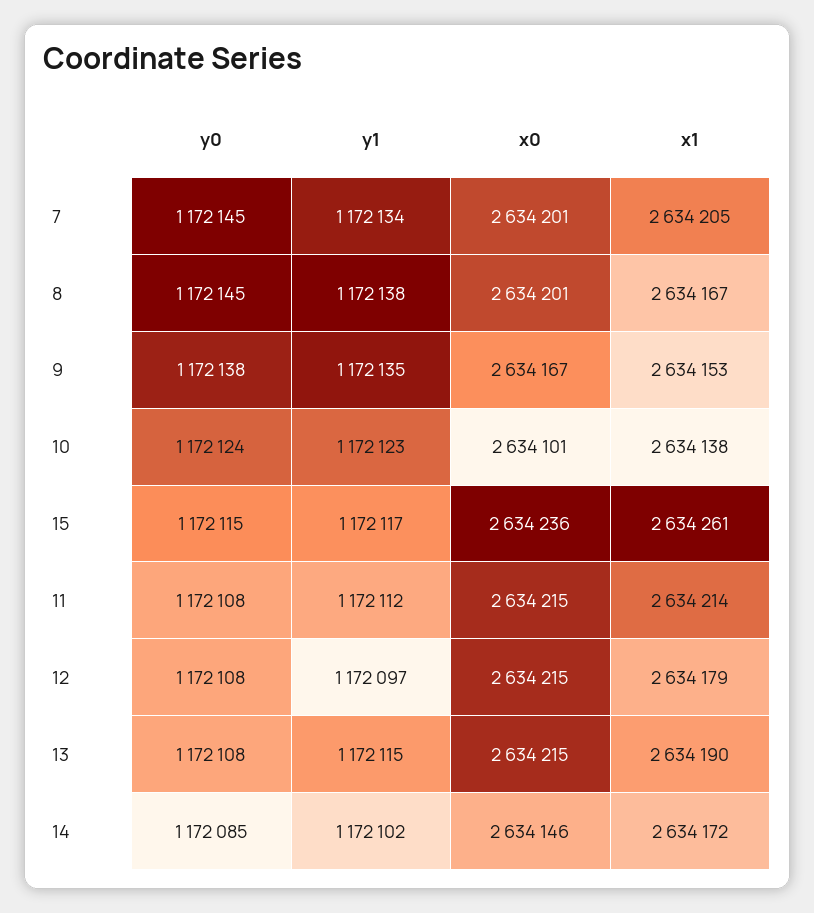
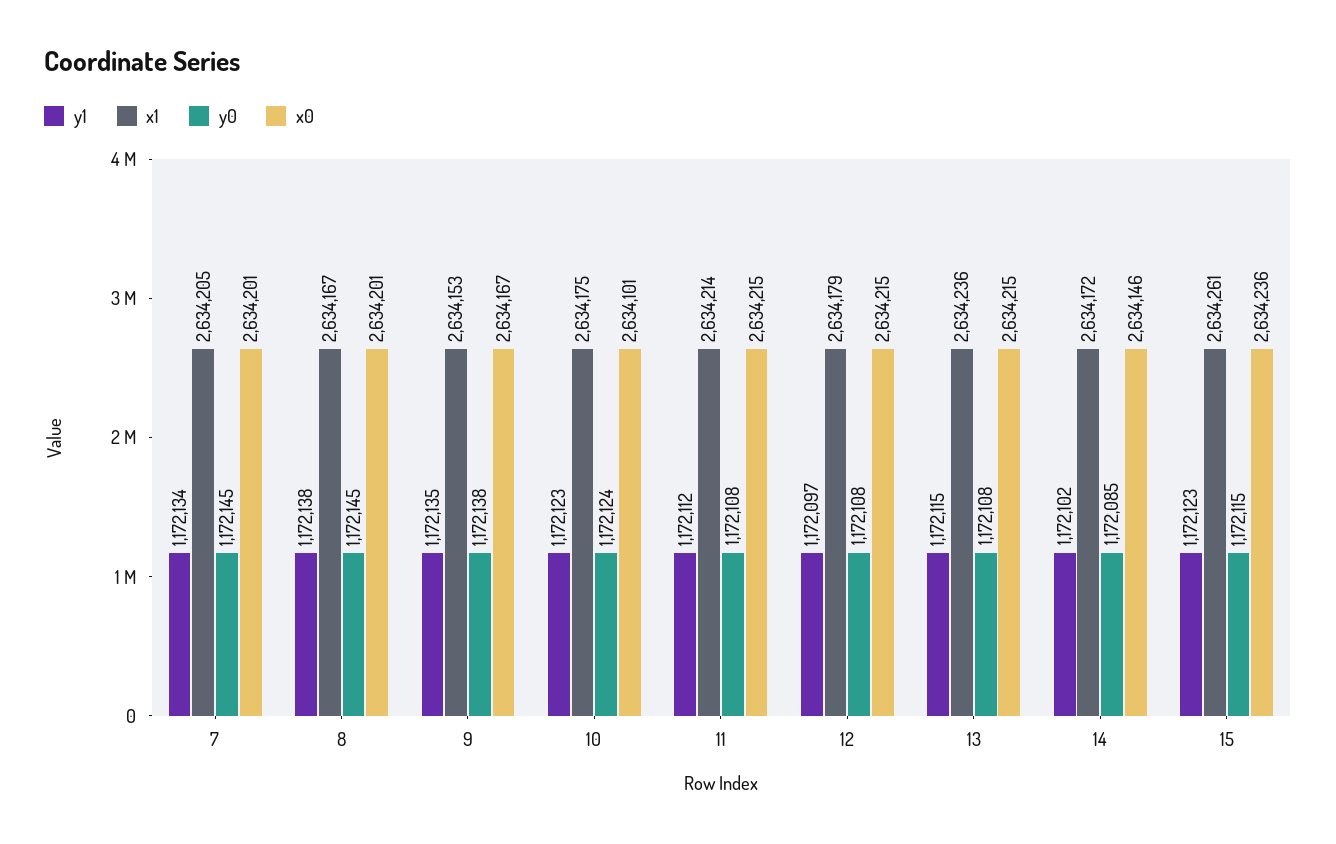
  {
    "y0": {
      "7": 1172145,
      "8": 1172145,
      "9": 1172138,
      "10": 1172124,
      "15": 1172115,
      "11": 1172108,
      "12": 1172108,
      "13": 1172108,
      "14": 1172085
    },
    "y1": {
      "7": 1172134,
      "8": 1172138,
      "9": 1172135,
      "10": 1172123,
-     "15": 1172117,
+     "15": 1172123,
      "11": 1172112,
      "12": 1172097,
      "13": 1172115,
      "14": 1172102
    },
    "x0": {
      "7": 2634201,
      "8": 2634201,
      "9": 2634167,
      "10": 2634101,
      "15": 2634236,
      "11": 2634215,
      "12": 2634215,
      "13": 2634215,
      "14": 2634146
    },
    "x1": {
      "7": 2634205,
      "8": 2634167,
      "9": 2634153,
-     "10": 2634138,
+     "10": 2634175,
      "15": 2634261,
      "11": 2634214,
      "12": 2634179,
-     "13": 2634190,
+     "13": 2634236,
      "14": 2634172
    }
  }

